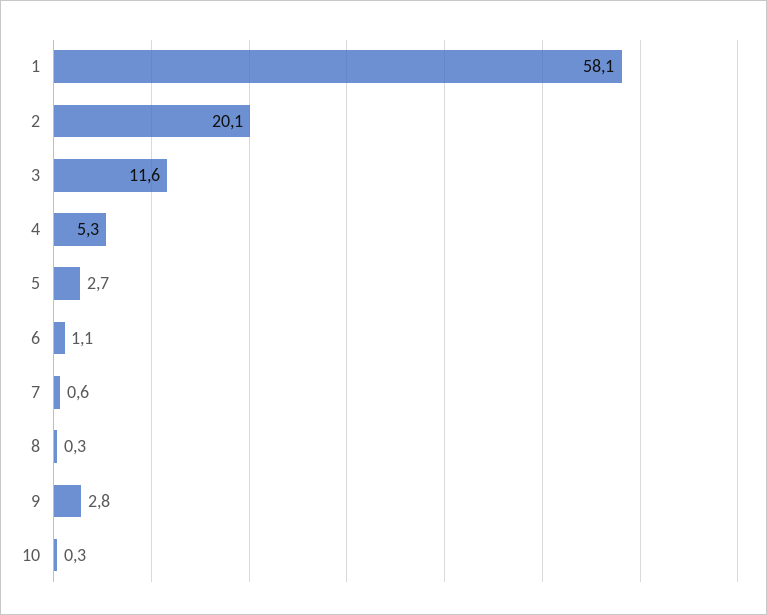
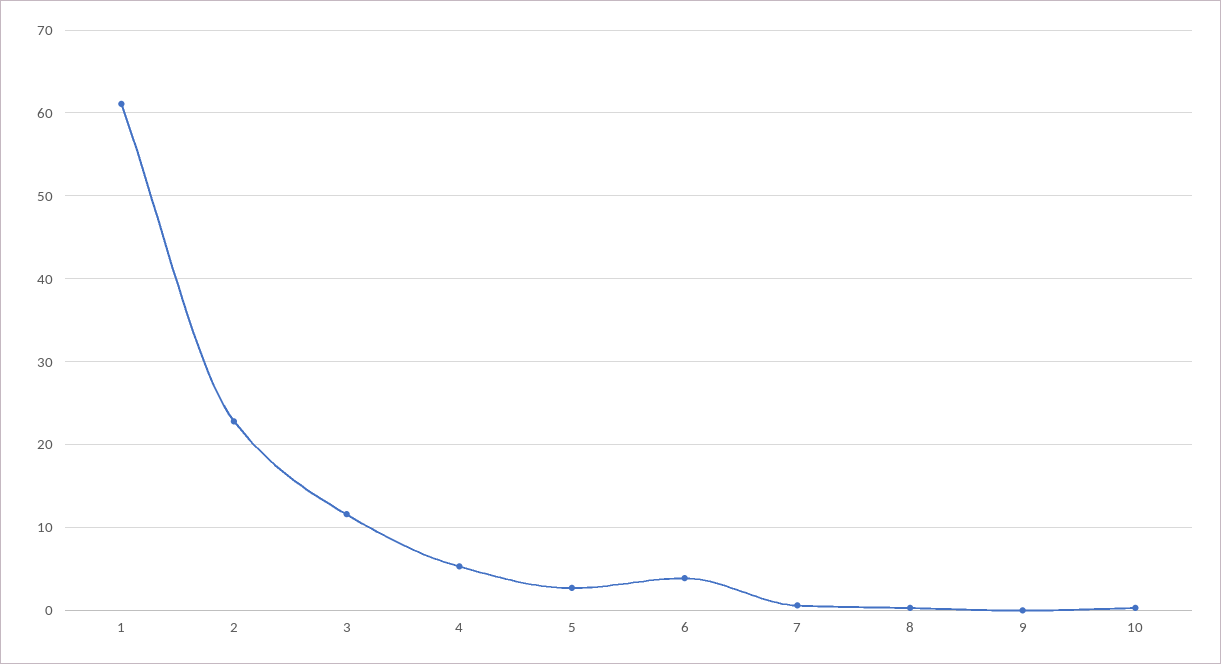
  {
-   "1": 58.1,
+   "1": 61,
-   "2": 20.1,
+   "2": 23,
    "3": 11.6,
    "4": 5.3,
    "5": 2.7,
-   "6": 1.1,
+   "6": 4,
    "7": 0.6,
    "8": 0.3,
-   "9": 2.8,
+   "9": 0,
    "10": 0.3
  }

